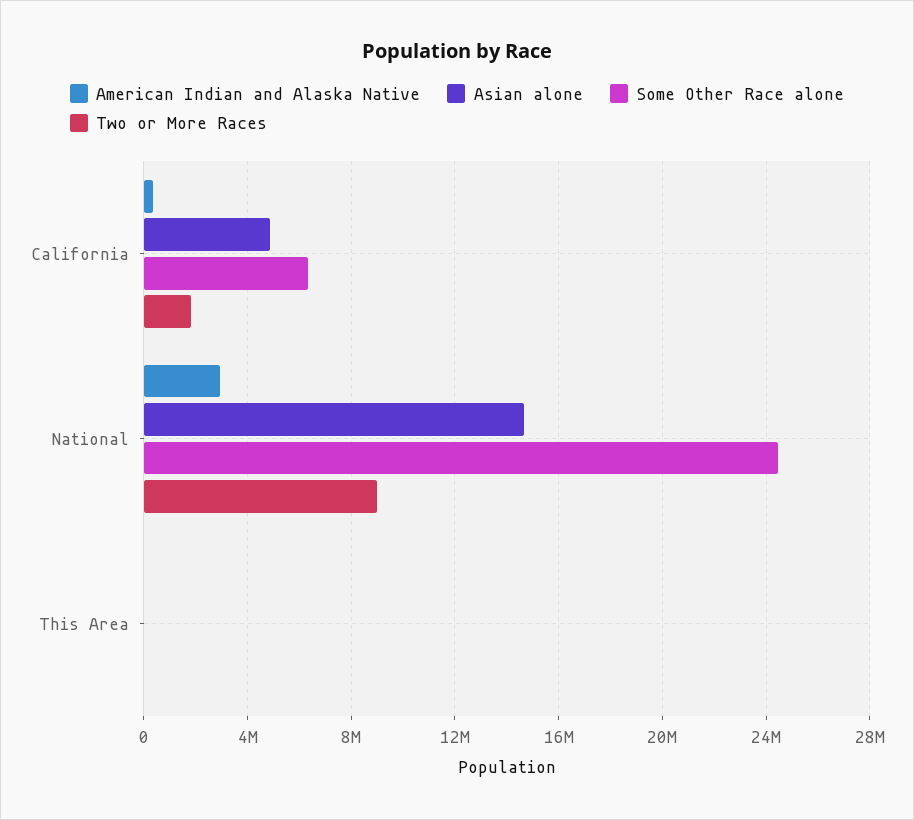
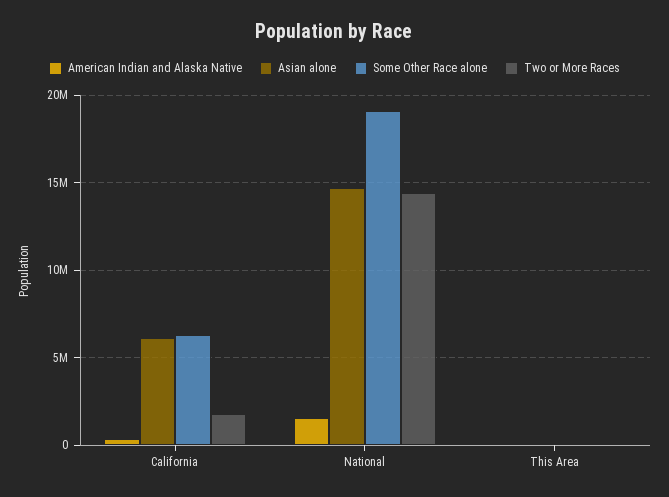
  {
    "American Indian and Alaska Native": {
      "California": 500000,
-     "National": 3000000,
+     "National": 1500000,
      "This Area": 0
    },
    "Asian alone": {
-     "California": 5000000,
+     "California": 6000000,
      "National": 14500000,
      "This Area": 0
    },
    "Some Other Race alone": {
      "California": 6500000,
-     "National": 24500000,
+     "National": 19000000,
      "This Area": 0
    },
    "Two or More Races": {
      "California": 2000000,
-     "National": 9000000,
+     "National": 14500000,
      "This Area": 0
    }
  }

